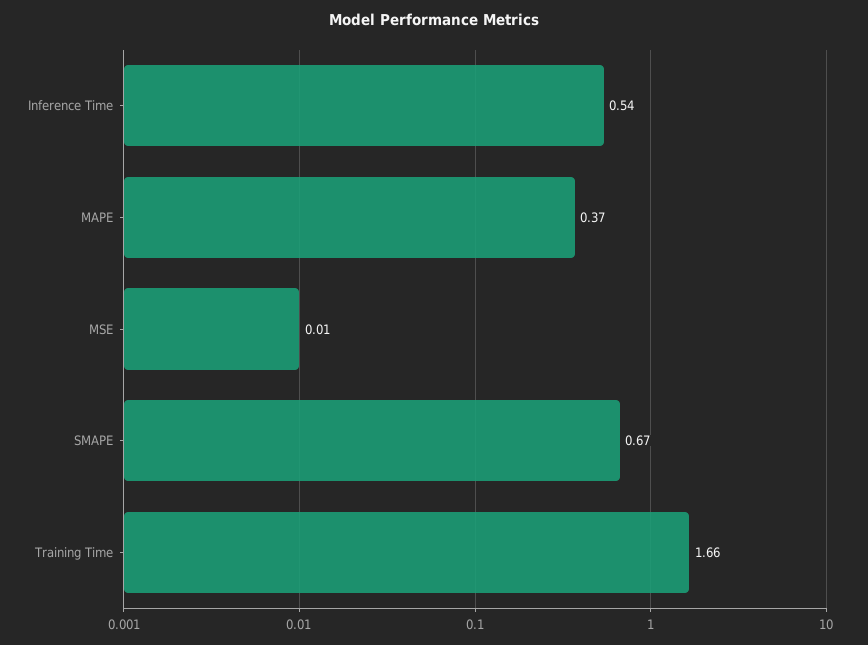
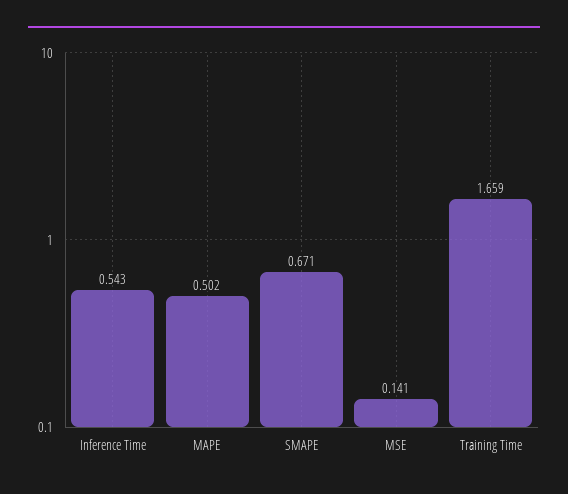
  {
    "Inference Time": 0.543,
-   "MAPE": 0.37,
+   "MAPE": 0.502,
-   "MSE": 0.01,
+   "MSE": 0.141,
    "SMAPE": 0.671,
    "Training Time": 1.659
  }

